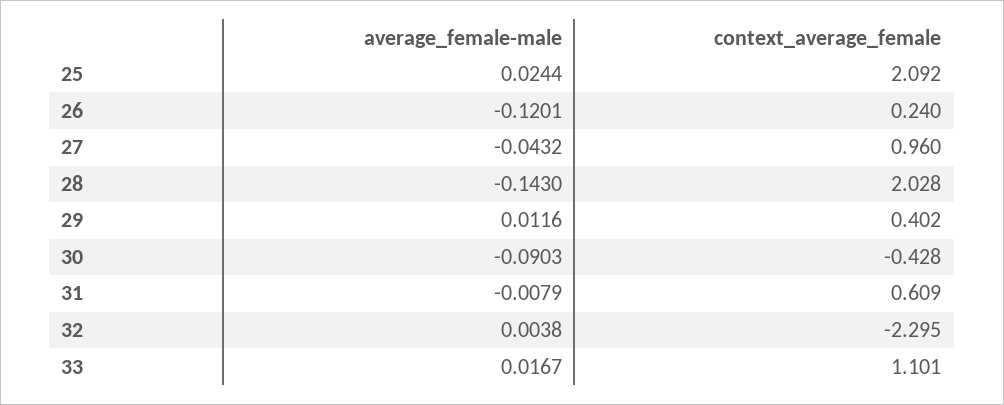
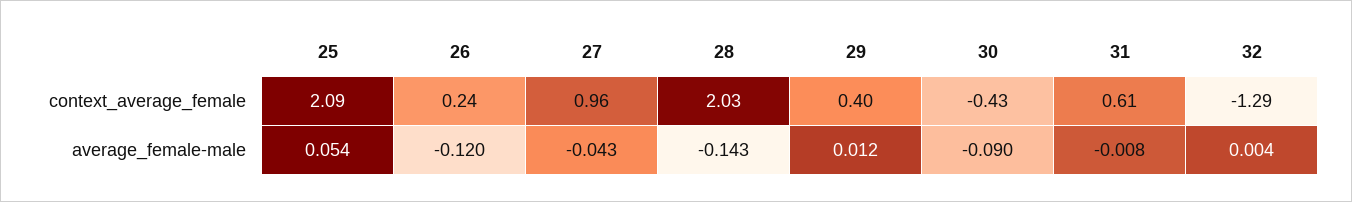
  {
    "average_female-male": {
-     "25": 0.0244,
+     "25": 0.054,
      "26": -0.1201,
      "27": -0.0432,
      "28": -0.143,
      "29": 0.0116,
      "30": -0.0903,
      "31": -0.0079,
-     "32": 0.0038,
+     "32": 0.0038
-     "33": 0.0167
    },
    "context_average_female": {
      "25": 2.092,
      "26": 0.24,
      "27": 0.96,
      "28": 2.028,
      "29": 0.402,
      "30": -0.428,
      "31": 0.609,
-     "32": -2.295,
+     "32": -1.29
-     "33": 1.101
    }
  }

